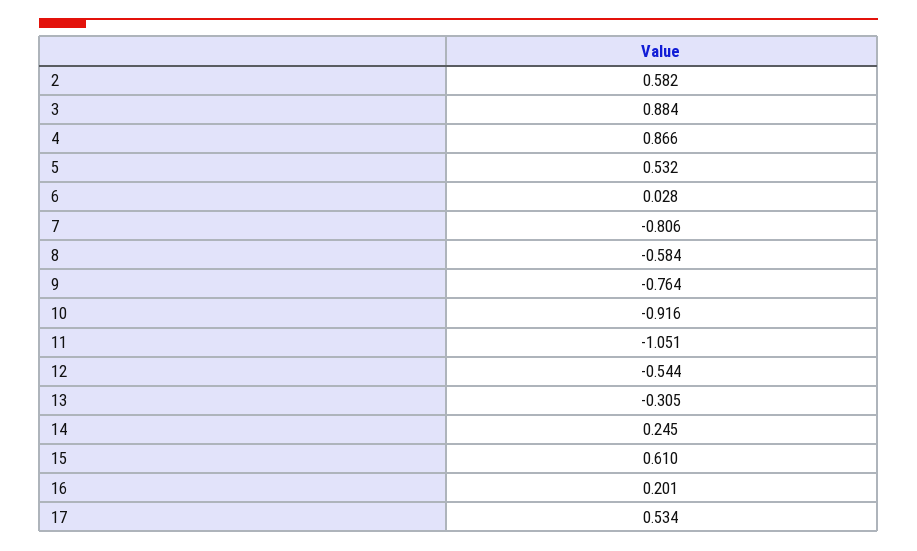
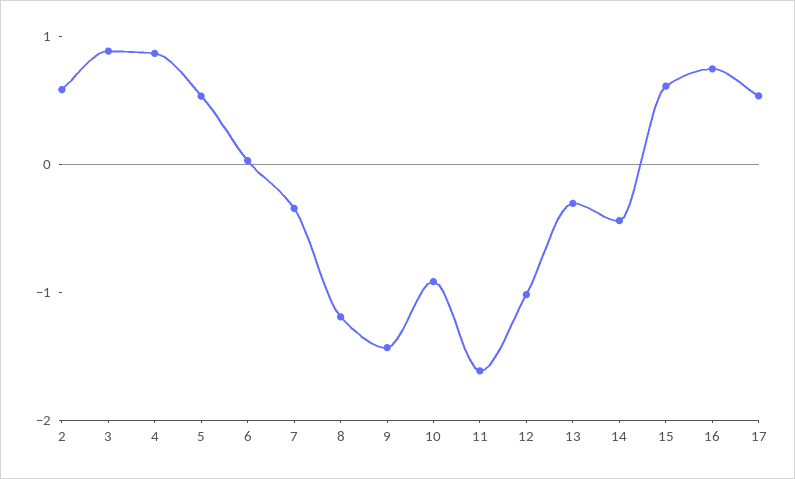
  {
    "2": 0.582,
    "3": 0.884,
    "4": 0.866,
    "5": 0.532,
    "6": 0.028,
-   "7": -0.806,
+   "7": -0.4,
-   "8": -0.584,
+   "8": -1.2,
-   "9": -0.764,
+   "9": -1.4,
    "10": -0.916,
-   "11": -1.051,
+   "11": -1.6,
-   "12": -0.544,
+   "12": -1,
    "13": -0.305,
-   "14": 0.245,
+   "14": -0.4,
    "15": 0.61,
-   "16": 0.201,
+   "16": 0.8,
    "17": 0.534
  }

